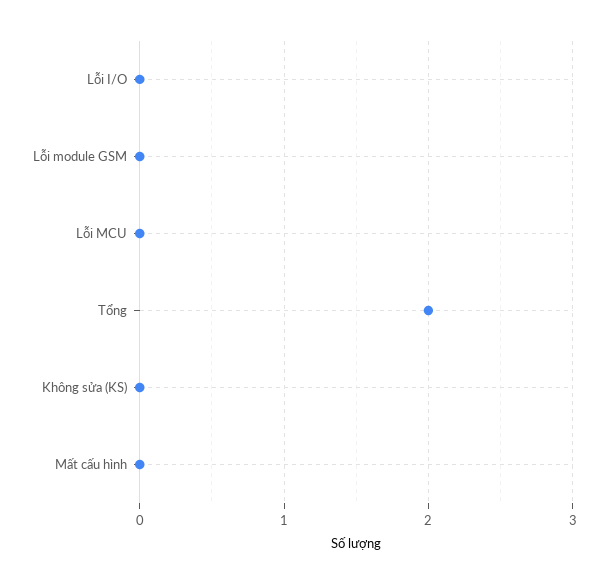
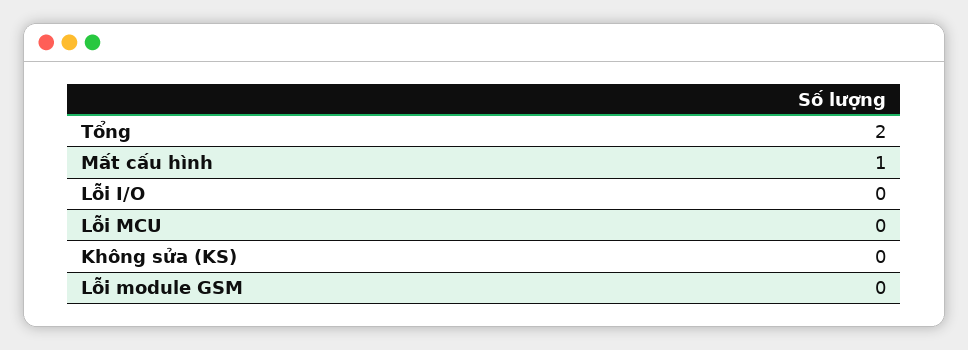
  {
    "Lỗi I/O": 0,
    "Lỗi module GSM": 0,
    "Lỗi MCU": 0,
    "Tổng": 2,
    "Không sửa (KS)": 0,
-   "Mất cấu hình": 0
+   "Mất cấu hình": 1
  }

